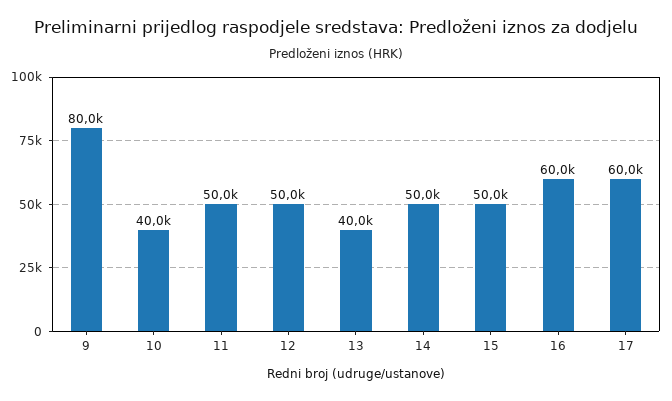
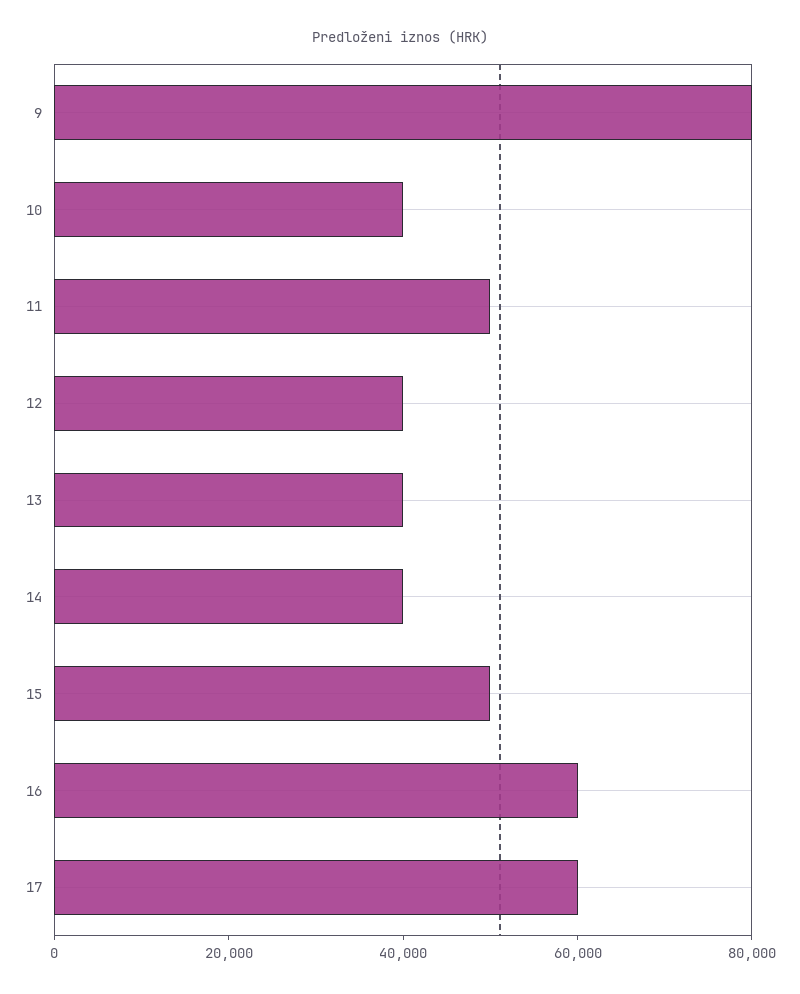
  {
    "9": 80000,
    "10": 40000,
    "11": 50000,
-   "12": 50000,
+   "12": 40000,
    "13": 40000,
-   "14": 50000,
+   "14": 40000,
    "15": 50000,
    "16": 60000,
    "17": 60000
  }

